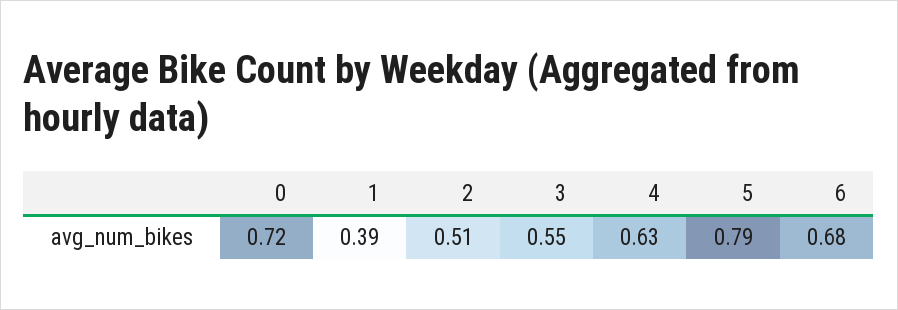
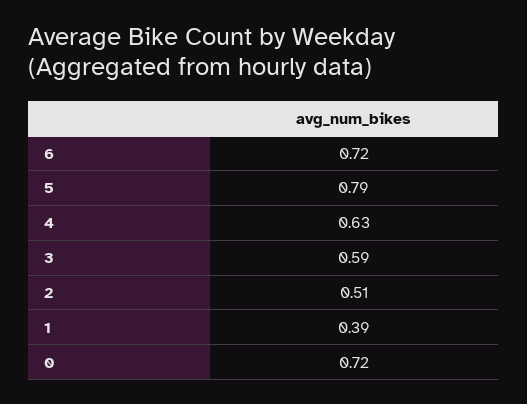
  {
    "0": 0.72,
    "1": 0.39,
    "2": 0.51,
-   "3": 0.55,
+   "3": 0.59,
    "4": 0.63,
    "5": 0.79,
-   "6": 0.68
+   "6": 0.72
  }

